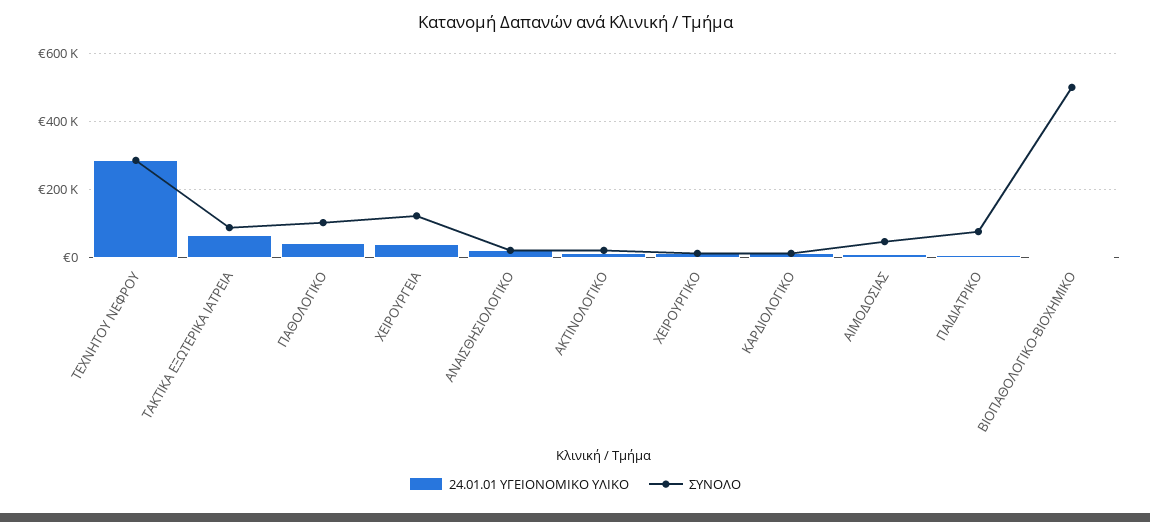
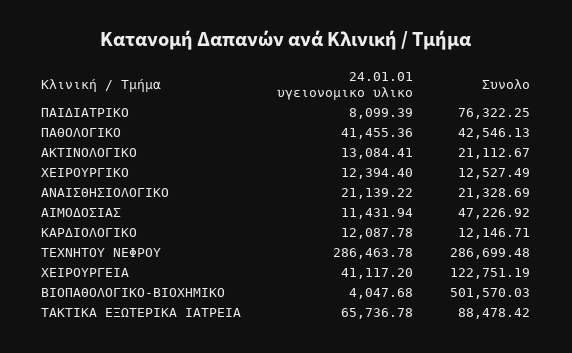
  {
    "24.01.01 ΥΓΕΙΟΝΟΜΙΚΟ ΥΛΙΚΟ": {
      "ΤΕΧΝΗΤΟΥ ΝΕΦΡΟΥ": 286463.78,
      "ΤΑΚΤΙΚΑ ΕΞΩΤΕΡΙΚΑ ΙΑΤΡΕΙΑ": 65736.78,
      "ΠΑΘΟΛΟΓΙΚΟ": 41455.36,
      "ΧΕΙΡΟΥΡΓΕΙΑ": 41117.2,
      "ΑΝΑΙΣΘΗΣΙΟΛΟΓΙΚΟ": 21139.22,
      "ΑΚΤΙΝΟΛΟΓΙΚΟ": 13084.41,
      "ΧΕΙΡΟΥΡΓΙΚΟ": 12394.4,
      "ΚΑΡΔΙΟΛΟΓΙΚΟ": 12087.78,
      "ΑΙΜΟΔΟΣΙΑΣ": 11431.94,
      "ΠΑΙΔΙΑΤΡΙΚΟ": 8099.39,
      "ΒΙΟΠΑΘΟΛΟΓΙΚΟ-ΒΙΟΧΗΜΙΚΟ": 4047.68
    },
    "ΣΥΝΟΛΟ": {
      "ΤΕΧΝΗΤΟΥ ΝΕΦΡΟΥ": 286699.48,
      "ΤΑΚΤΙΚΑ ΕΞΩΤΕΡΙΚΑ ΙΑΤΡΕΙΑ": 88478.42,
-     "ΠΑΘΟΛΟΓΙΚΟ": 100000,
+     "ΠΑΘΟΛΟΓΙΚΟ": 42546.13,
      "ΧΕΙΡΟΥΡΓΕΙΑ": 122751.19,
      "ΑΝΑΙΣΘΗΣΙΟΛΟΓΙΚΟ": 21328.69,
      "ΑΚΤΙΝΟΛΟΓΙΚΟ": 21112.67,
      "ΧΕΙΡΟΥΡΓΙΚΟ": 12527.49,
      "ΚΑΡΔΙΟΛΟΓΙΚΟ": 12146.71,
      "ΑΙΜΟΔΟΣΙΑΣ": 47226.92,
      "ΠΑΙΔΙΑΤΡΙΚΟ": 76322.25,
      "ΒΙΟΠΑΘΟΛΟΓΙΚΟ-ΒΙΟΧΗΜΙΚΟ": 501570.03
    }
  }

